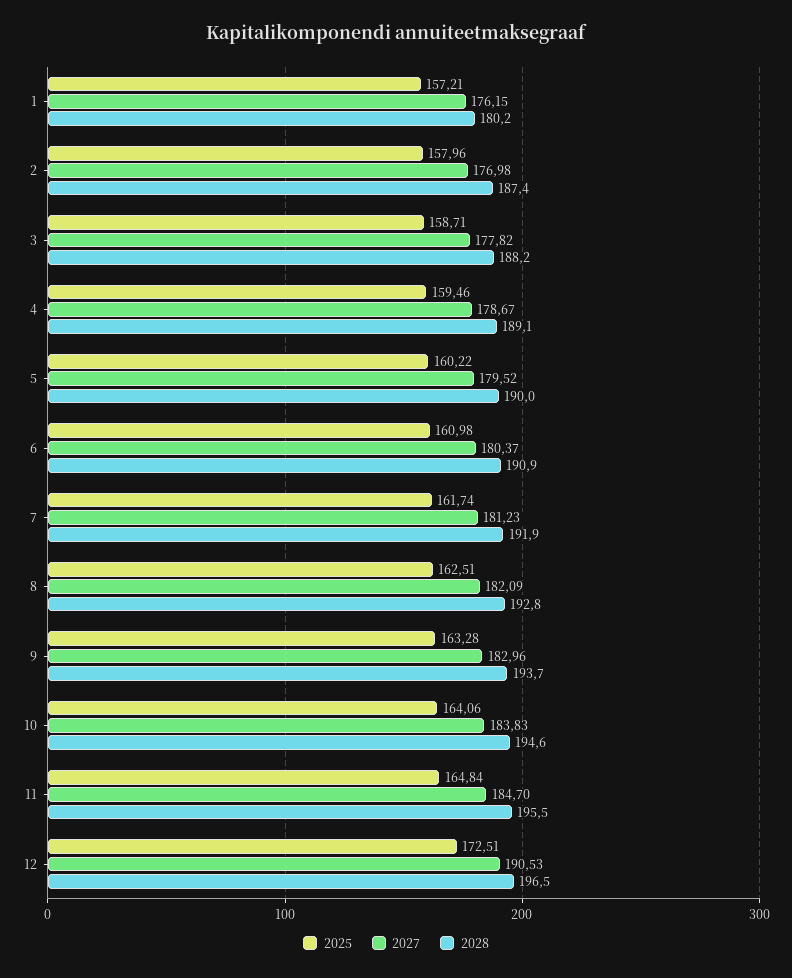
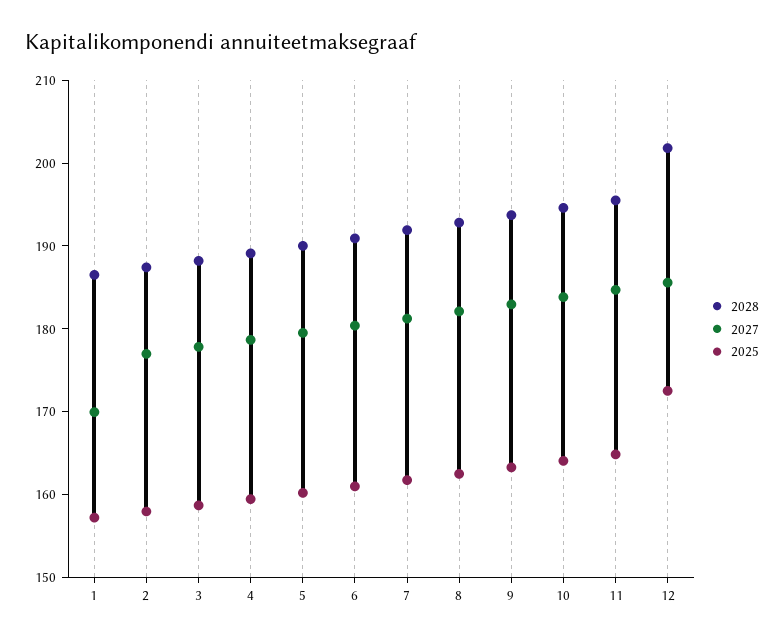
  {
    "2025": {
      "1": 157.21,
      "2": 157.96,
      "3": 158.71,
      "4": 159.46,
      "5": 160.22,
      "6": 160.98,
      "7": 161.74,
      "8": 162.51,
      "9": 163.28,
      "10": 164.06,
      "11": 164.84,
      "12": 172.51
    },
    "2027": {
-     "1": 176.15,
+     "1": 170,
      "2": 176.98,
      "3": 177.82,
      "4": 178.67,
      "5": 179.52,
      "6": 180.37,
      "7": 181.23,
      "8": 182.09,
      "9": 182.96,
      "10": 183.83,
      "11": 184.7,
-     "12": 190.53
+     "12": 186
    },
    "2028": {
-     "1": 180.2,
+     "1": 186,
      "2": 187.4,
      "3": 188.2,
      "4": 189.1,
      "5": 190,
      "6": 190.9,
      "7": 191.9,
      "8": 192.8,
      "9": 193.7,
      "10": 194.6,
      "11": 195.5,
-     "12": 196.5
+     "12": 202
    }
  }

